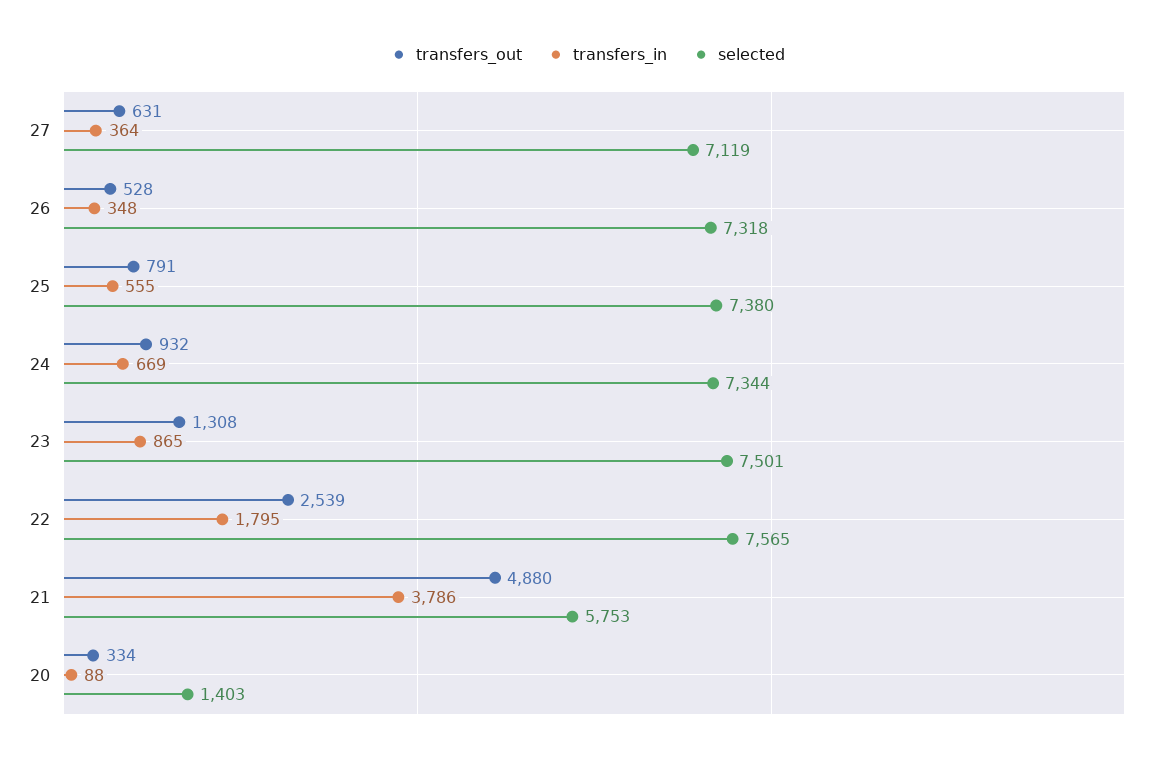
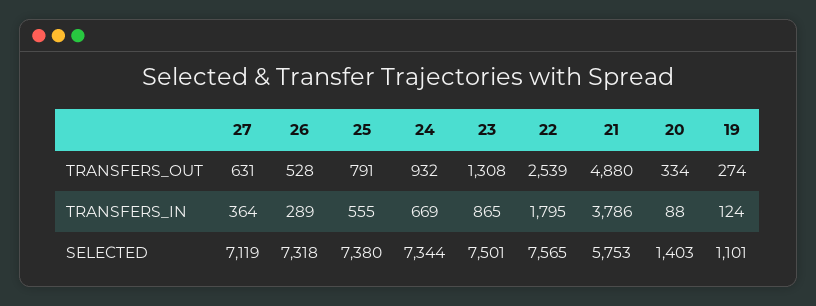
  {
    "transfers_out": {
      "27": 631,
      "26": 528,
      "25": 791,
      "24": 932,
      "23": 1308,
      "22": 2539,
      "21": 4880,
-     "20": 334
+     "20": 334,
+     "19": 274
    },
    "transfers_in": {
      "27": 364,
-     "26": 348,
+     "26": 289,
      "25": 555,
      "24": 669,
      "23": 865,
      "22": 1795,
      "21": 3786,
-     "20": 88
+     "20": 88,
+     "19": 124
    },
    "selected": {
      "27": 7119,
      "26": 7318,
      "25": 7380,
      "24": 7344,
      "23": 7501,
      "22": 7565,
      "21": 5753,
-     "20": 1403
+     "20": 1403,
+     "19": 1101
    }
  }

